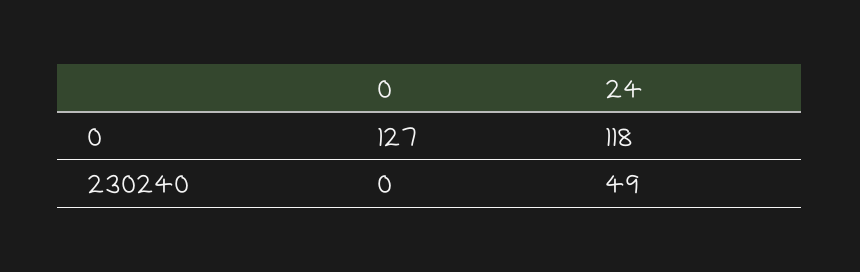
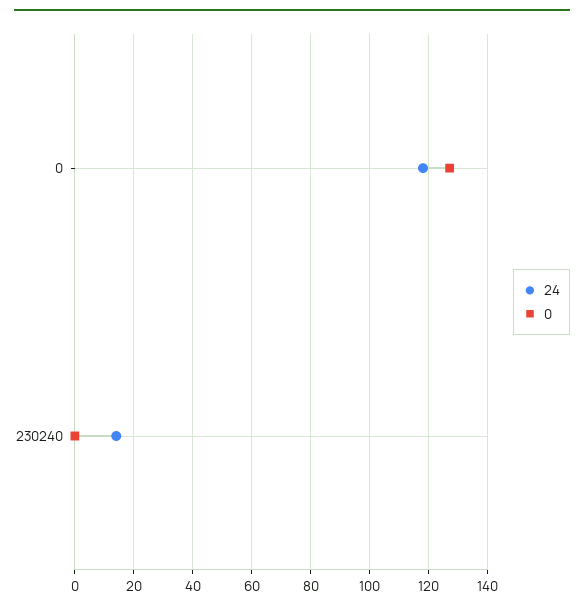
  {
    "0": {
      "0": 127,
      "230240": 0
    },
    "24": {
      "0": 118,
-     "230240": 49
+     "230240": 15
    }
  }

